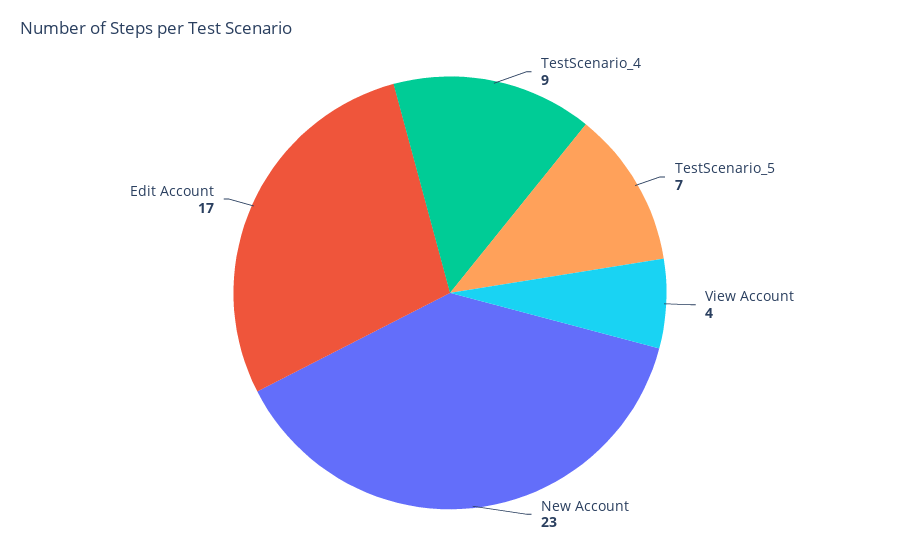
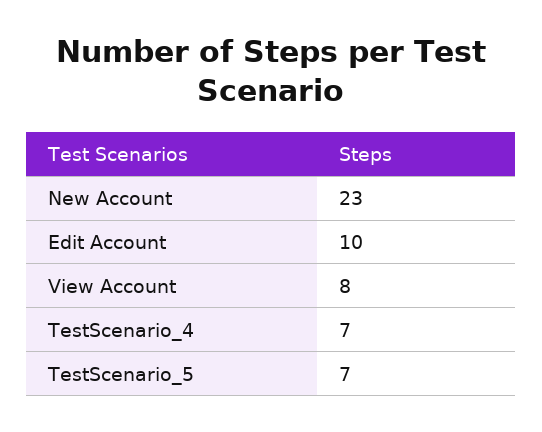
  {
-   "TestScenario_4": 9,
+   "TestScenario_4": 7,
    "TestScenario_5": 7,
-   "View Account": 4,
+   "View Account": 8,
    "New Account": 23,
-   "Edit Account": 17
+   "Edit Account": 10
  }

